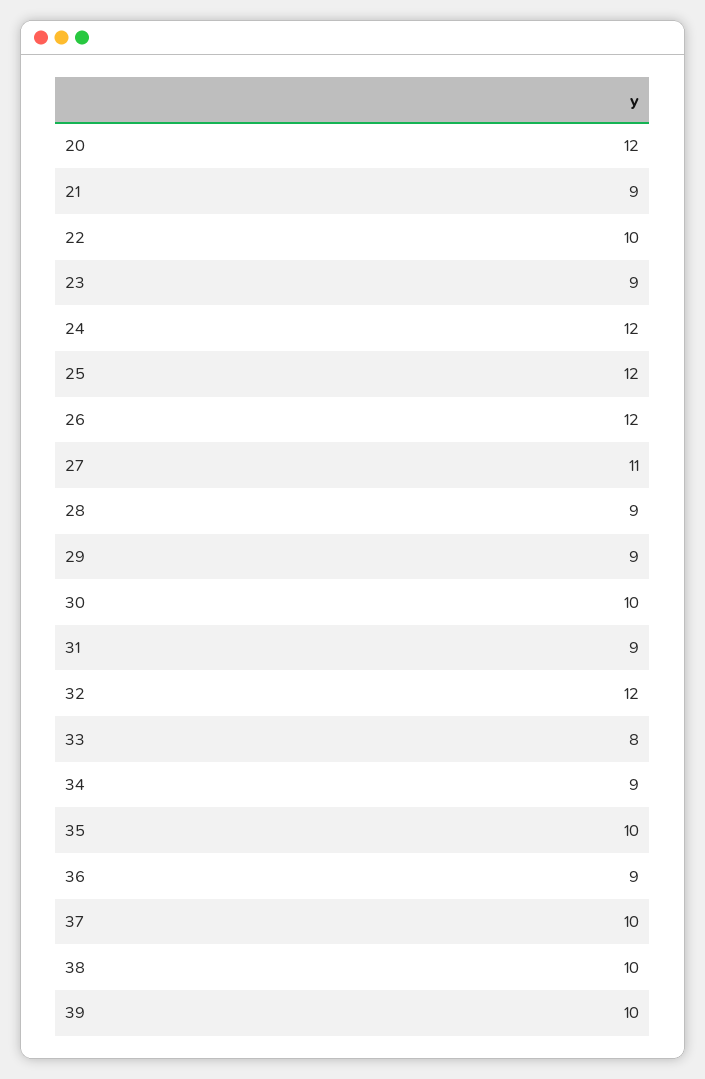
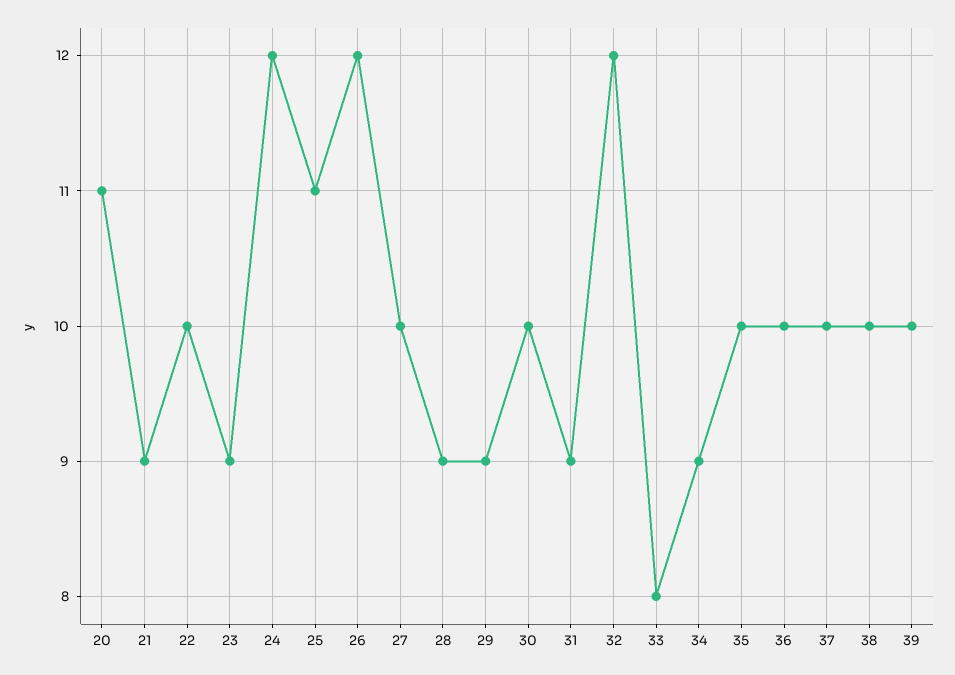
  {
-   "20": 12,
+   "20": 11,
    "21": 9,
    "22": 10,
    "23": 9,
    "24": 12,
-   "25": 12,
+   "25": 11,
    "26": 12,
-   "27": 11,
+   "27": 10,
    "28": 9,
    "29": 9,
    "30": 10,
    "31": 9,
    "32": 12,
    "33": 8,
    "34": 9,
    "35": 10,
-   "36": 9,
+   "36": 10,
    "37": 10,
    "38": 10,
    "39": 10
  }

